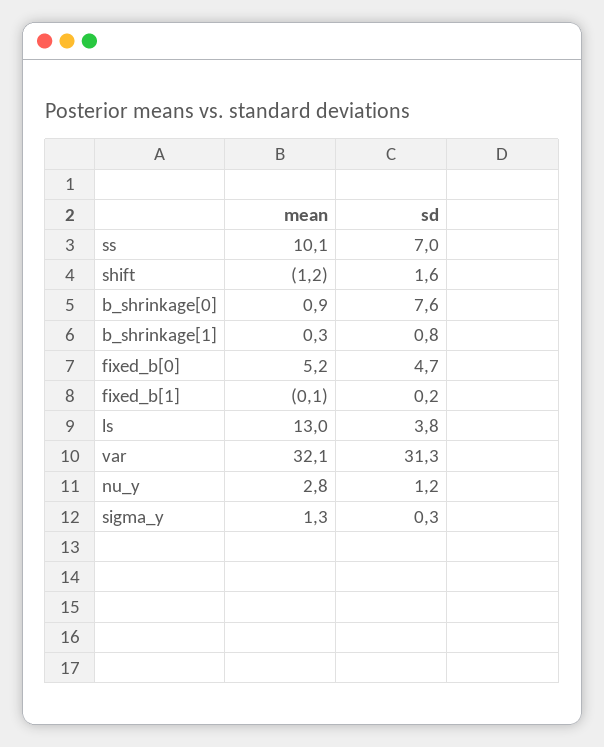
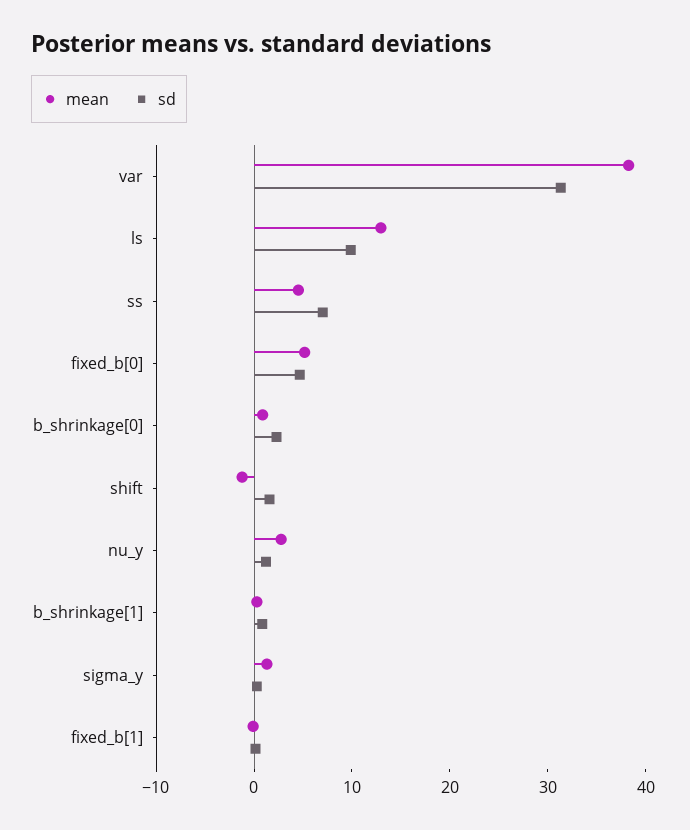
  {
    "mean": {
-     "ss": 10.1,
+     "ss": 4,
      "shift": -1.2,
      "b_shrinkage[0]": 0.9,
      "b_shrinkage[1]": 0.3,
      "fixed_b[0]": 5.2,
      "fixed_b[1]": -0.1,
      "ls": 13,
-     "var": 32.1,
+     "var": 38,
      "nu_y": 2.8,
      "sigma_y": 1.3
    },
    "sd": {
      "ss": 7,
      "shift": 1.6,
-     "b_shrinkage[0]": 7.6,
+     "b_shrinkage[0]": 2,
      "b_shrinkage[1]": 0.8,
      "fixed_b[0]": 4.7,
      "fixed_b[1]": 0.2,
-     "ls": 3.8,
+     "ls": 10,
      "var": 31.3,
      "nu_y": 1.2,
      "sigma_y": 0.3
    }
  }

